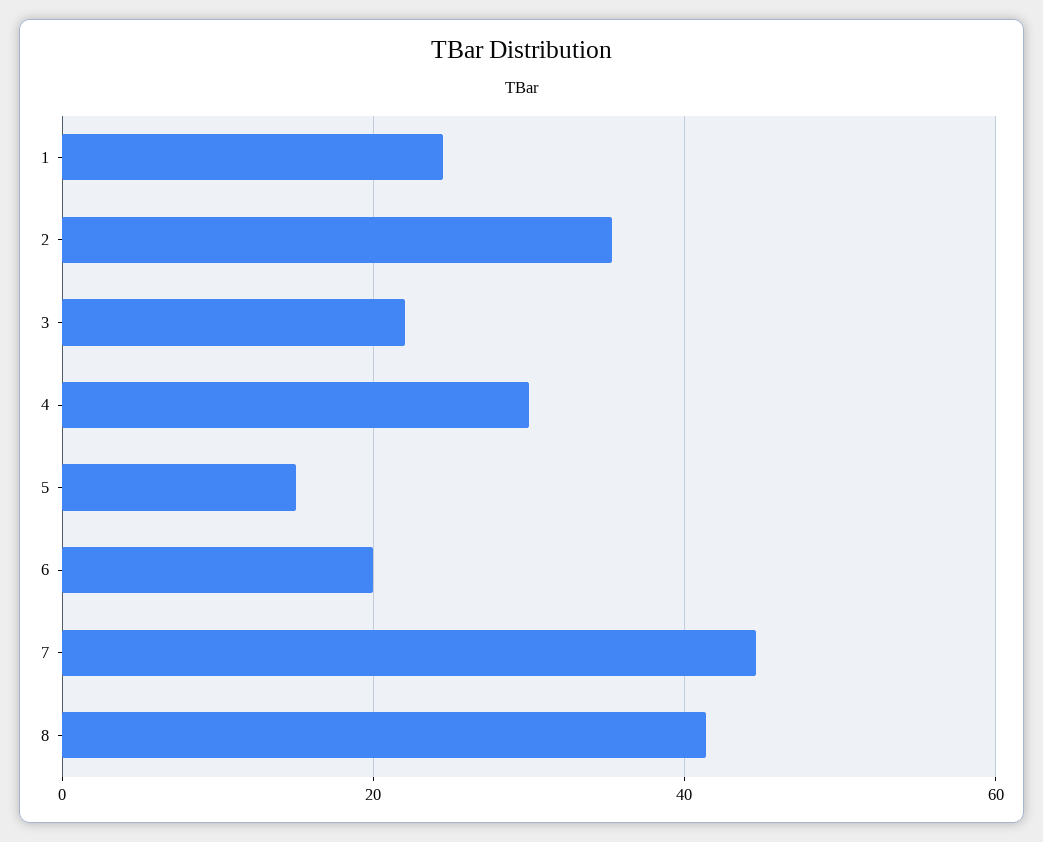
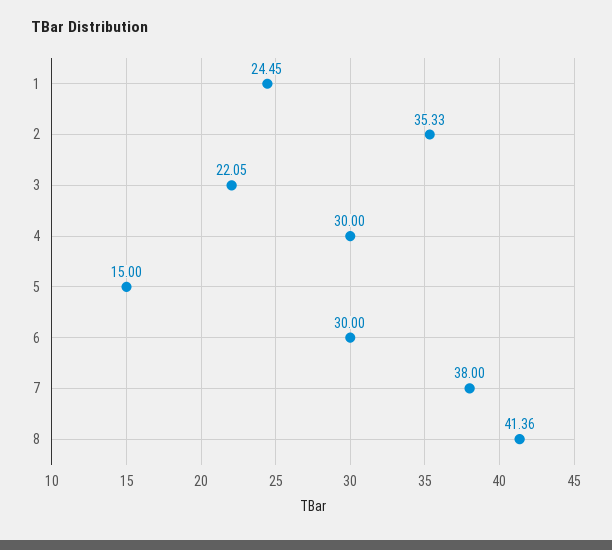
  {
    "1": 24.45,
    "2": 35.33,
    "3": 22.05,
    "4": 30,
    "5": 15,
-   "6": 20,
+   "6": 30,
-   "7": 44,
+   "7": 38,
    "8": 41.36
  }

